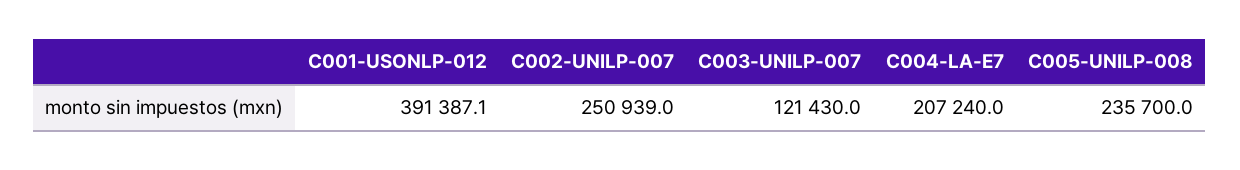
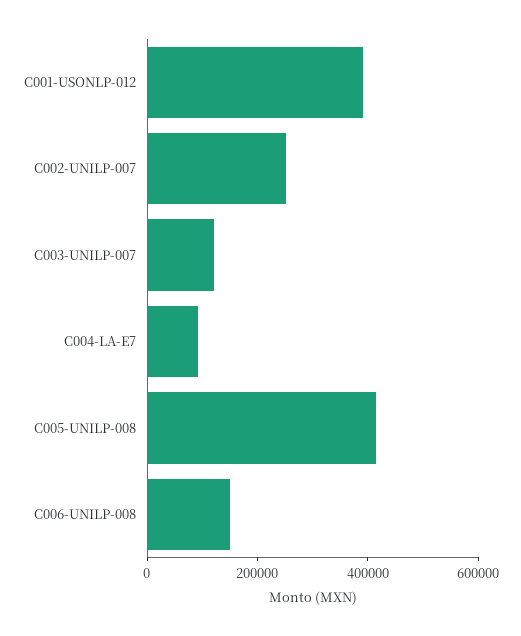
  {
    "C001-USONLP-012": 391387.1,
    "C002-UNILP-007": 250939,
    "C003-UNILP-007": 121430,
-   "C004-LA-E7": 207240,
+   "C004-LA-E7": 100000,
-   "C005-UNILP-008": 235700
+   "C005-UNILP-008": 400000,
+   "C006-UNILP-008": 150000
  }

